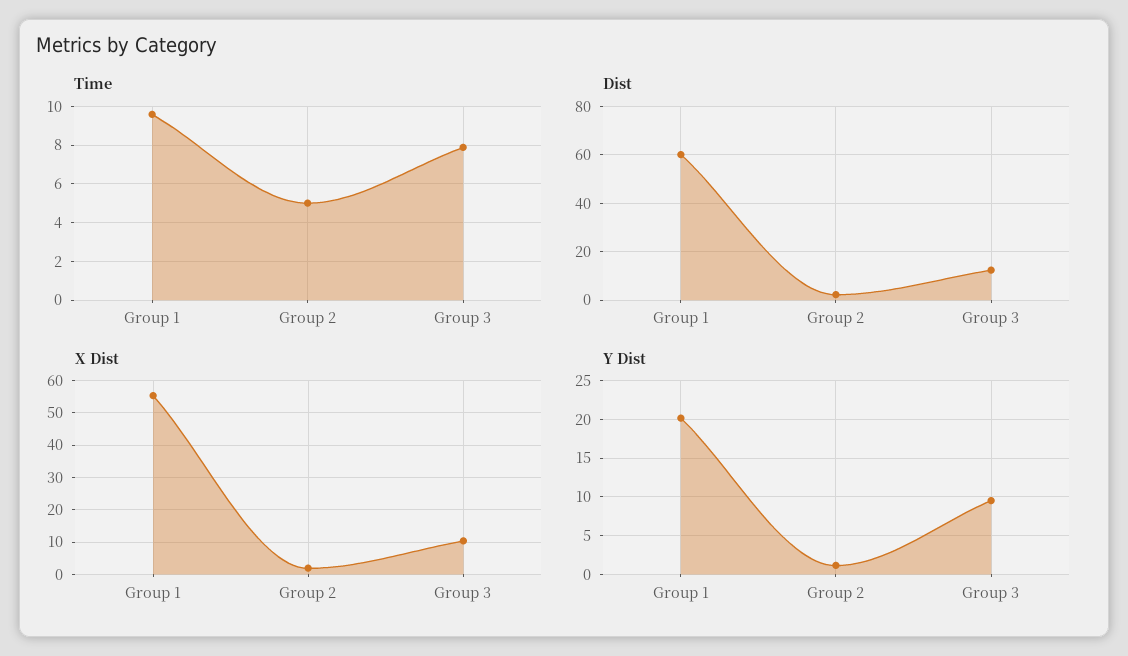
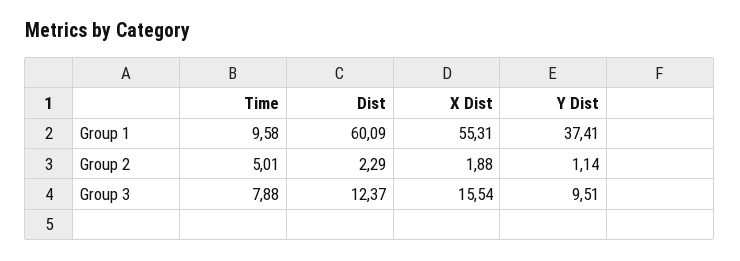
  {
    "Time": {
      "Group 1": 9.58,
      "Group 2": 5.01,
      "Group 3": 7.88
    },
    "Dist": {
      "Group 1": 60.09,
      "Group 2": 2.29,
      "Group 3": 12.37
    },
    "X Dist": {
      "Group 1": 55.31,
      "Group 2": 1.88,
-     "Group 3": 10
+     "Group 3": 15.54
    },
    "Y Dist": {
-     "Group 1": 20,
+     "Group 1": 37.41,
      "Group 2": 1.14,
      "Group 3": 9.51
    }
  }

